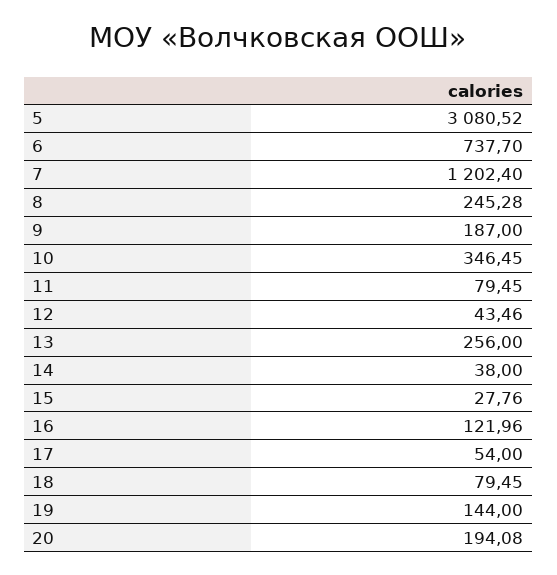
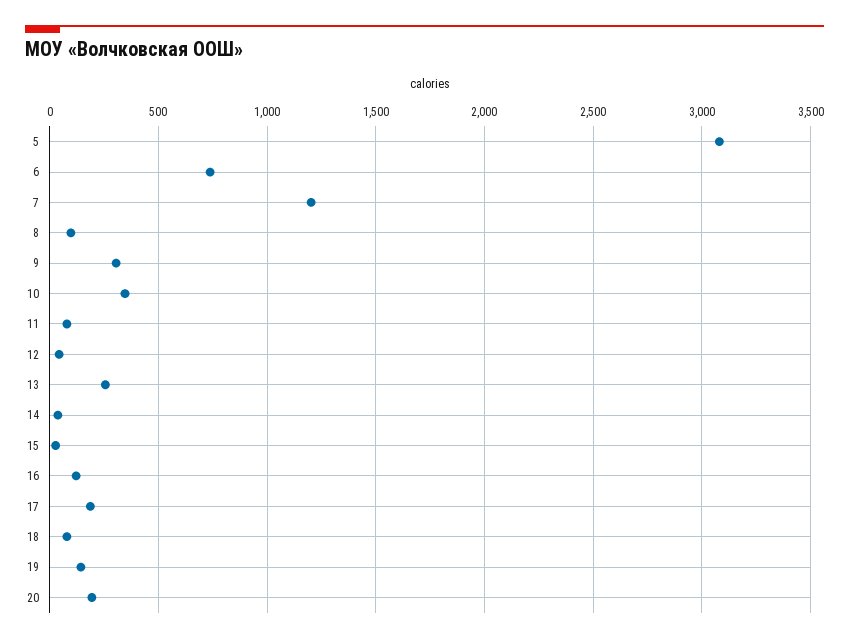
  {
    "5": 3080.52,
    "6": 737.7,
    "7": 1202.4,
-   "8": 245.28,
+   "8": 100,
-   "9": 187,
+   "9": 300,
    "10": 346.45,
    "11": 79.45,
    "12": 43.46,
    "13": 256,
    "14": 38,
    "15": 27.76,
    "16": 121.96,
-   "17": 54,
+   "17": 200,
    "18": 79.45,
    "19": 144,
    "20": 194.08
  }

